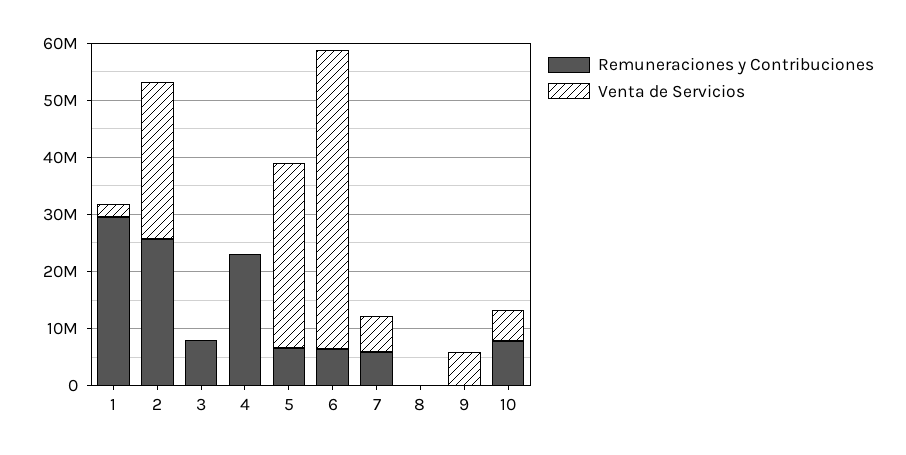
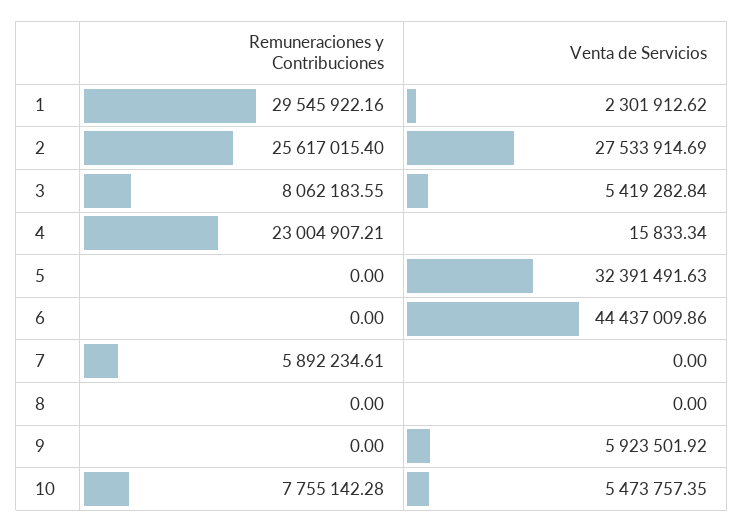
  {
    "Remuneraciones y Contribuciones": {
      "1": 29545922.16,
      "2": 25617015.4,
      "3": 8062183.55,
      "4": 23004907.21,
-     "5": 6000000,
+     "5": 0,
-     "6": 6000000,
+     "6": 0,
      "7": 5892234.61,
      "8": 0,
      "9": 0,
      "10": 7755142.28
    },
    "Venta de Servicios": {
      "1": 2301912.62,
      "2": 27533914.69,
-     "3": 0,
+     "3": 5419282.84,
      "4": 15833.34,
      "5": 32391491.63,
-     "6": 52000000,
+     "6": 44437009.86,
-     "7": 6000000,
+     "7": 0,
      "8": 0,
      "9": 5923501.92,
      "10": 5473757.35
    }
  }

